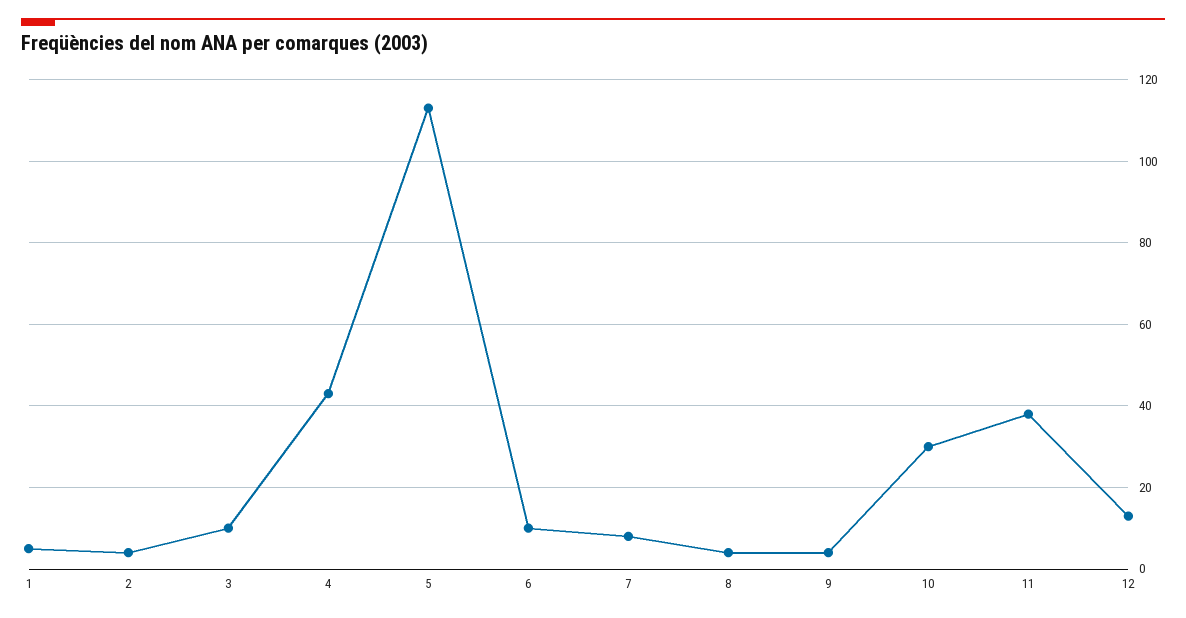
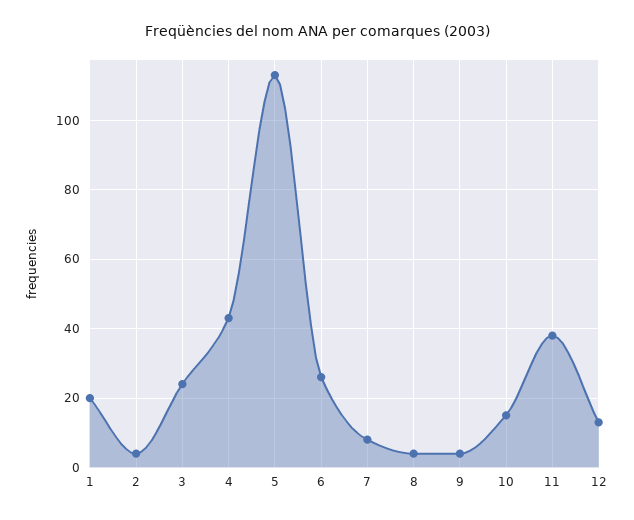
  {
-   "1": 5,
+   "1": 20,
    "2": 5,
-   "3": 10,
+   "3": 25,
    "4": 45,
    "5": 115,
-   "6": 10,
+   "6": 25,
    "7": 10,
    "8": 5,
    "9": 5,
-   "10": 30,
+   "10": 15,
    "11": 40,
    "12": 15
  }

